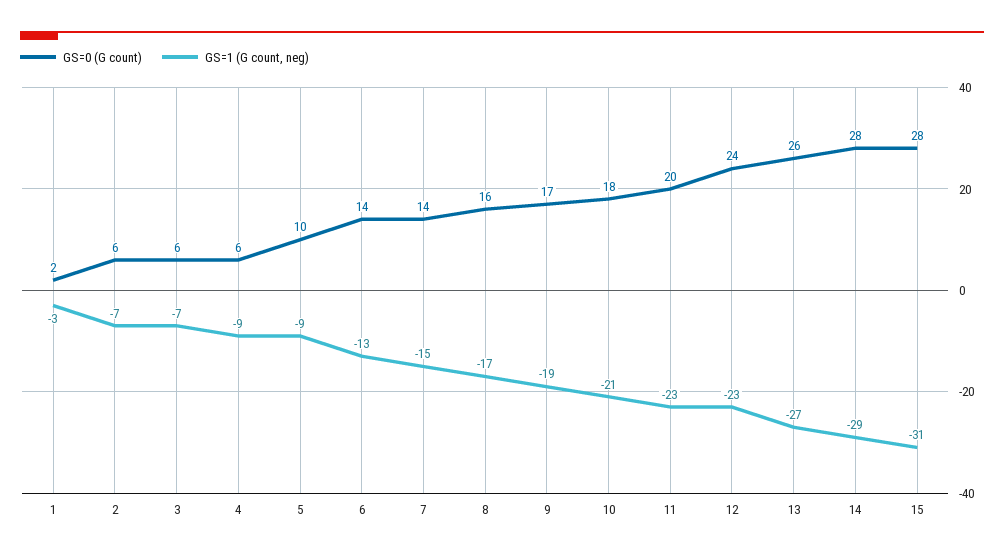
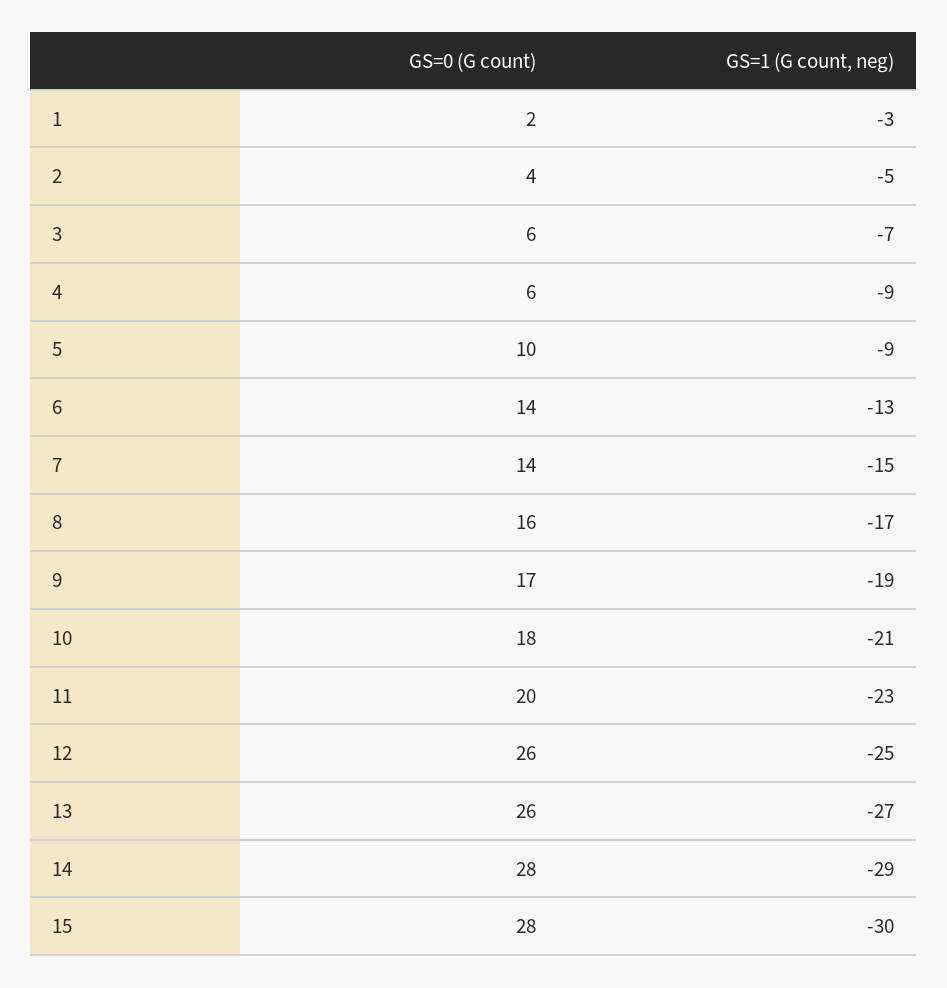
  {
    "GS=0 (G count)": {
      "1": 2,
-     "2": 6,
+     "2": 4,
      "3": 6,
      "4": 6,
      "5": 10,
      "6": 14,
      "7": 14,
      "8": 16,
      "9": 17,
      "10": 18,
      "11": 20,
-     "12": 24,
+     "12": 26,
      "13": 26,
      "14": 28,
      "15": 28
    },
    "GS=1 (G count, neg)": {
      "1": -3,
-     "2": -7,
+     "2": -5,
      "3": -7,
      "4": -9,
      "5": -9,
      "6": -13,
      "7": -15,
      "8": -17,
      "9": -19,
      "10": -21,
      "11": -23,
-     "12": -23,
+     "12": -25,
      "13": -27,
      "14": -29,
-     "15": -31
+     "15": -30
    }
  }

